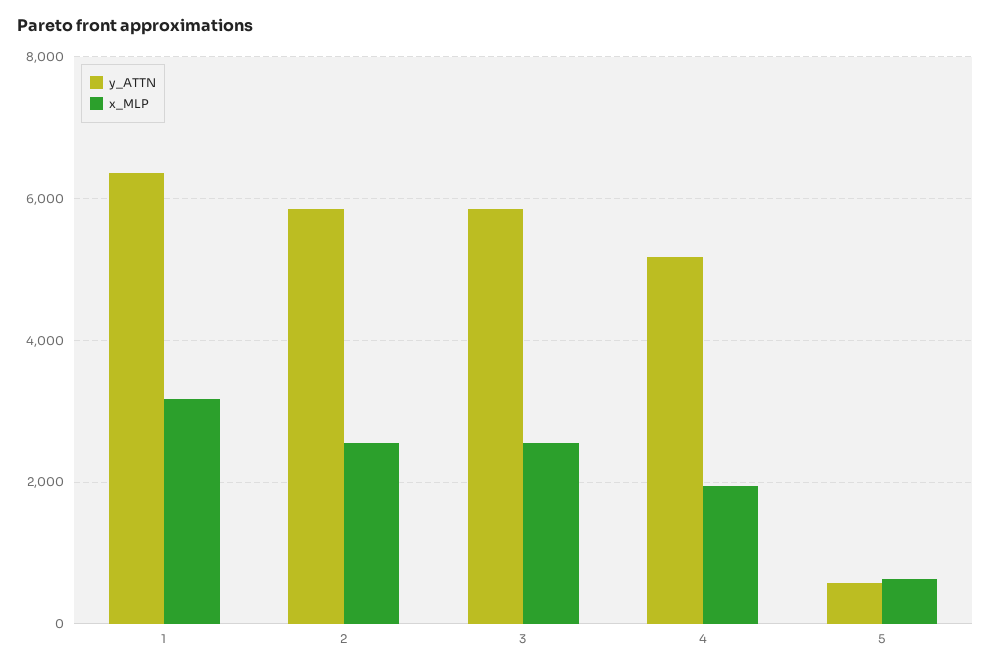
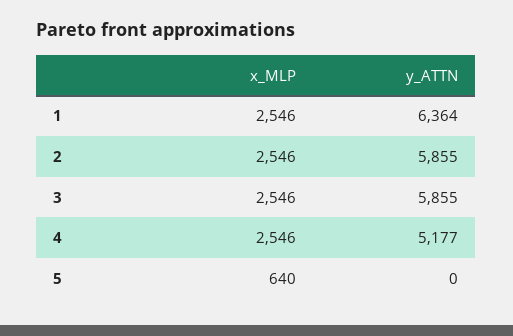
  {
    "y_ATTN": {
      "1": 6364,
      "2": 5855,
      "3": 5855,
      "4": 5177,
-     "5": 600
+     "5": 0
    },
    "x_MLP": {
-     "1": 3200,
+     "1": 2546,
      "2": 2546,
      "3": 2546,
-     "4": 2000,
+     "4": 2546,
      "5": 640
    }
  }

